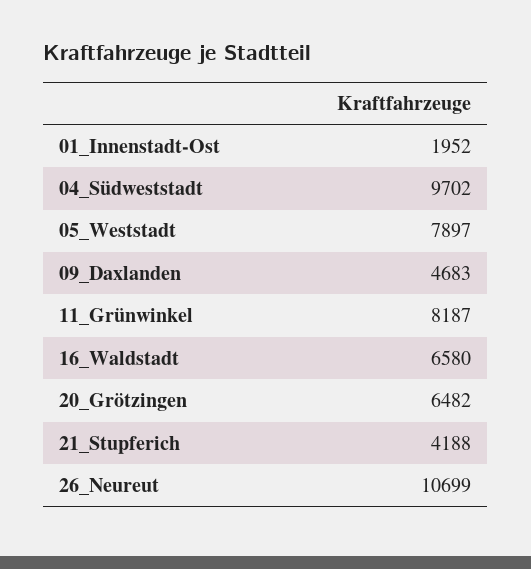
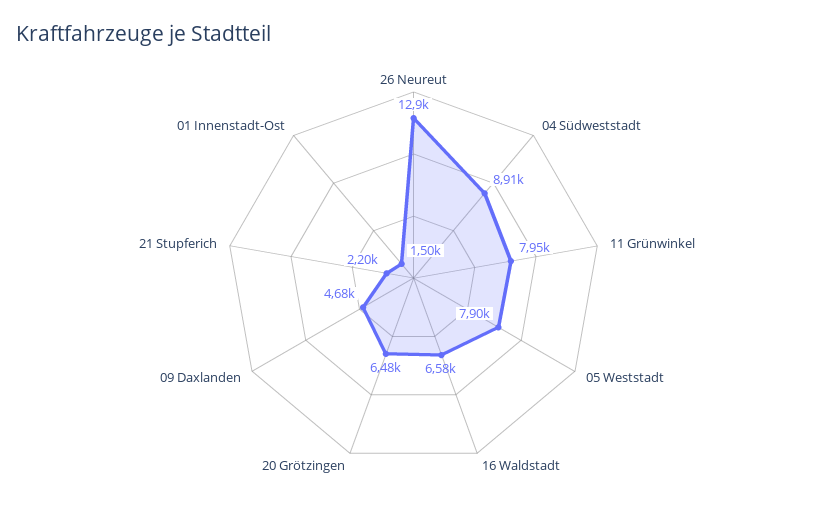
  {
-   "01_Innenstadt-Ost": 1952,
+   "01_Innenstadt-Ost": 1500,
-   "04_Südweststadt": 9702,
+   "04_Südweststadt": 8910,
    "05_Weststadt": 7897,
    "09_Daxlanden": 4683,
-   "11_Grünwinkel": 8187,
+   "11_Grünwinkel": 7950,
    "16_Waldstadt": 6580,
    "20_Grötzingen": 6482,
-   "21_Stupferich": 4188,
+   "21_Stupferich": 2200,
-   "26_Neureut": 10699
+   "26_Neureut": 12900
  }

